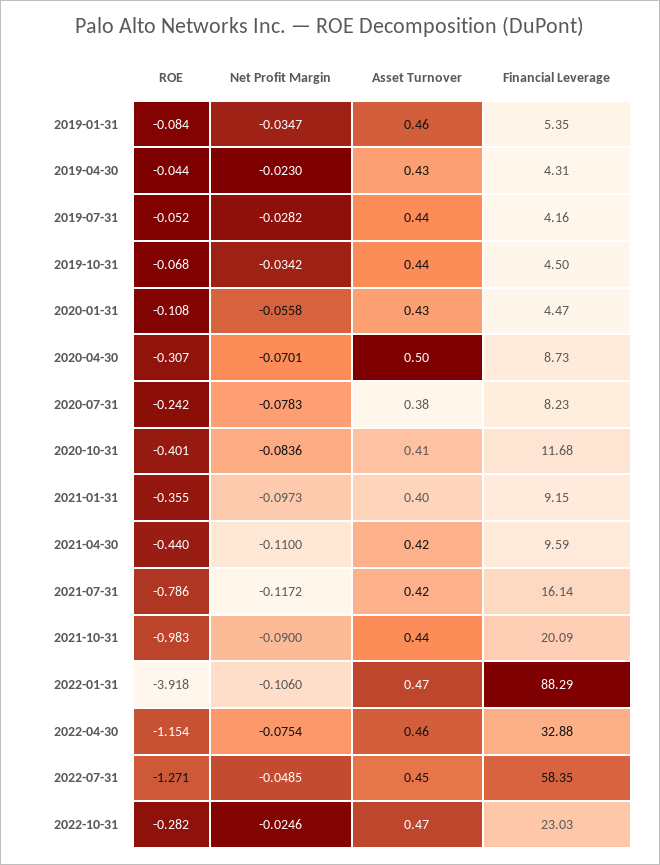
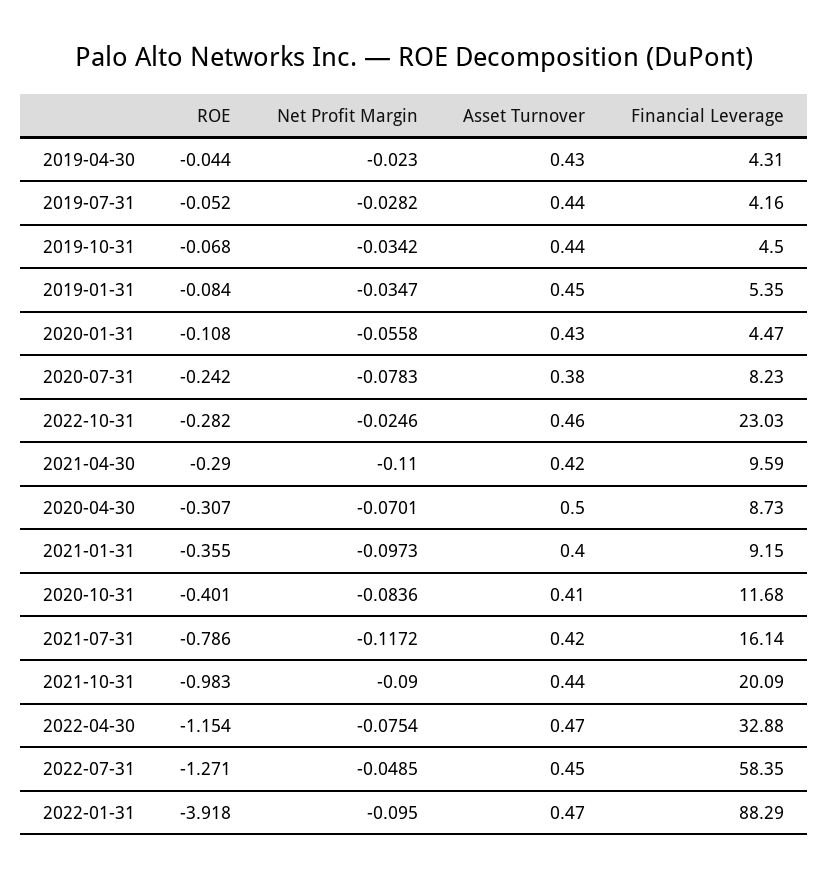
  {
    "ROE": {
      "2019-01-31": -0.084,
      "2019-04-30": -0.044,
      "2019-07-31": -0.052,
      "2019-10-31": -0.068,
      "2020-01-31": -0.108,
      "2020-04-30": -0.307,
      "2020-07-31": -0.242,
      "2020-10-31": -0.401,
      "2021-01-31": -0.355,
-     "2021-04-30": -0.44,
+     "2021-04-30": -0.29,
      "2021-07-31": -0.786,
      "2021-10-31": -0.983,
      "2022-01-31": -3.918,
      "2022-04-30": -1.154,
      "2022-07-31": -1.271,
      "2022-10-31": -0.282
    },
    "Net Profit Margin": {
      "2019-01-31": -0.0347,
      "2019-04-30": -0.023,
      "2019-07-31": -0.0282,
      "2019-10-31": -0.0342,
      "2020-01-31": -0.0558,
      "2020-04-30": -0.0701,
      "2020-07-31": -0.0783,
      "2020-10-31": -0.0836,
      "2021-01-31": -0.0973,
      "2021-04-30": -0.11,
      "2021-07-31": -0.1172,
      "2021-10-31": -0.09,
-     "2022-01-31": -0.106,
+     "2022-01-31": -0.095,
      "2022-04-30": -0.0754,
      "2022-07-31": -0.0485,
      "2022-10-31": -0.0246
    },
    "Asset Turnover": {
-     "2019-01-31": 0.46,
+     "2019-01-31": 0.45,
      "2019-04-30": 0.43,
      "2019-07-31": 0.44,
      "2019-10-31": 0.44,
      "2020-01-31": 0.43,
      "2020-04-30": 0.5,
      "2020-07-31": 0.38,
      "2020-10-31": 0.41,
      "2021-01-31": 0.4,
      "2021-04-30": 0.42,
      "2021-07-31": 0.42,
      "2021-10-31": 0.44,
      "2022-01-31": 0.47,
-     "2022-04-30": 0.46,
+     "2022-04-30": 0.47,
      "2022-07-31": 0.45,
-     "2022-10-31": 0.47
+     "2022-10-31": 0.46
    },
    "Financial Leverage": {
      "2019-01-31": 5.35,
      "2019-04-30": 4.31,
      "2019-07-31": 4.16,
      "2019-10-31": 4.5,
      "2020-01-31": 4.47,
      "2020-04-30": 8.73,
      "2020-07-31": 8.23,
      "2020-10-31": 11.68,
      "2021-01-31": 9.15,
      "2021-04-30": 9.59,
      "2021-07-31": 16.14,
      "2021-10-31": 20.09,
      "2022-01-31": 88.29,
      "2022-04-30": 32.88,
      "2022-07-31": 58.35,
      "2022-10-31": 23.03
    }
  }

